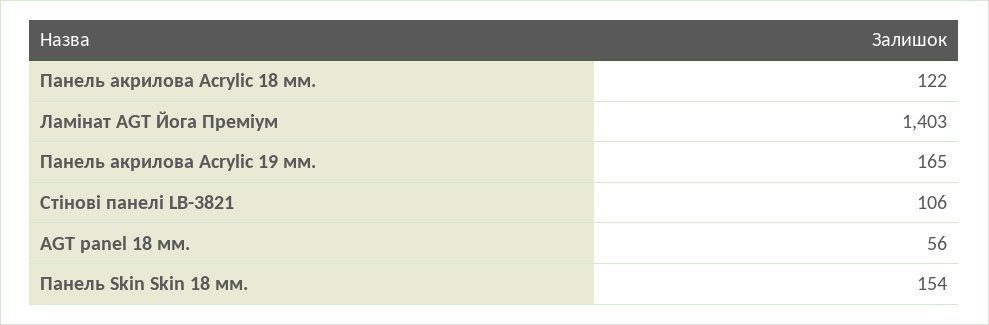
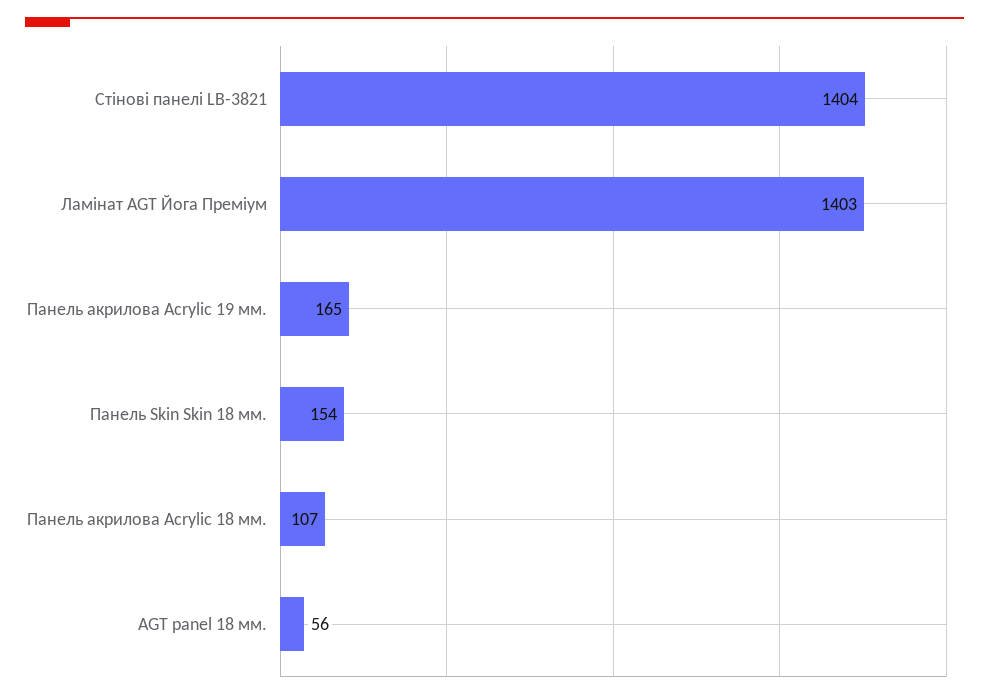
  {
-   "Панель акрилова Acrylic 18 мм.": 122,
+   "Панель акрилова Acrylic 18 мм.": 107,
    "Ламінат AGT Йога Преміум": 1403,
    "Панель акрилова Acrylic 19 мм.": 165,
-   "Стінові панелі LB-3821": 106,
+   "Стінові панелі LB-3821": 1404,
    "AGT panel 18 мм.": 56,
    "Панель Skin Skin 18 мм.": 154
  }

